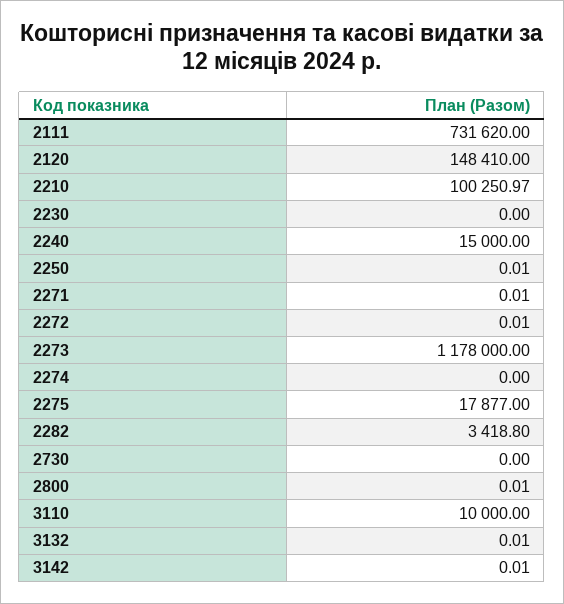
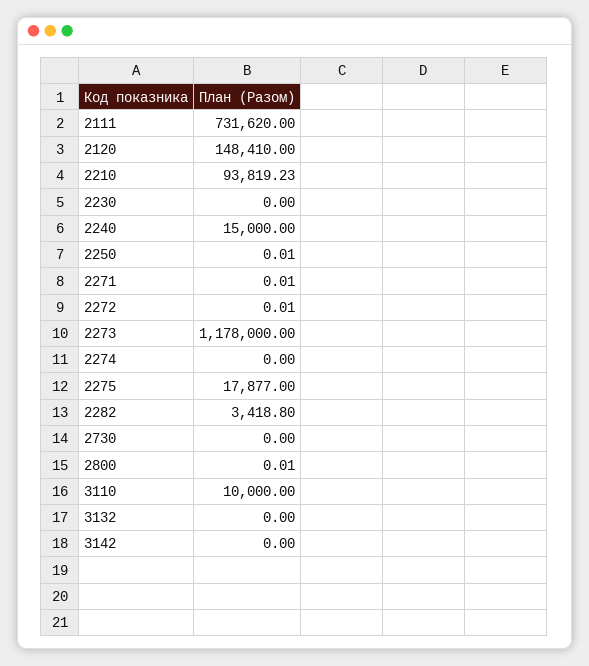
  {
    "2111": 731620,
    "2120": 148410,
-   "2210": 100250.97,
+   "2210": 93819.23,
    "2230": 0,
    "2240": 15000,
    "2250": 0.01,
    "2271": 0.01,
    "2272": 0.01,
    "2273": 1178000,
    "2274": 0,
    "2275": 17877,
    "2282": 3418.8,
    "2730": 0,
    "2800": 0.01,
    "3110": 10000,
-   "3132": 0.01,
+   "3132": 0,
-   "3142": 0.01
+   "3142": 0
  }

